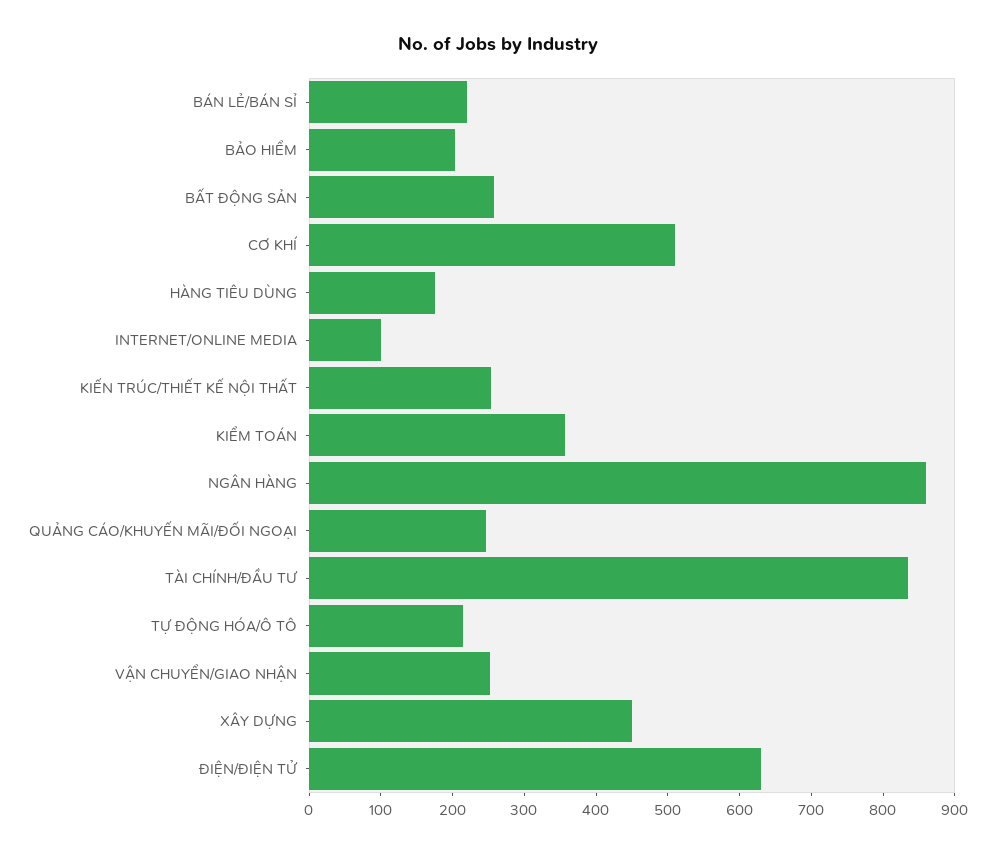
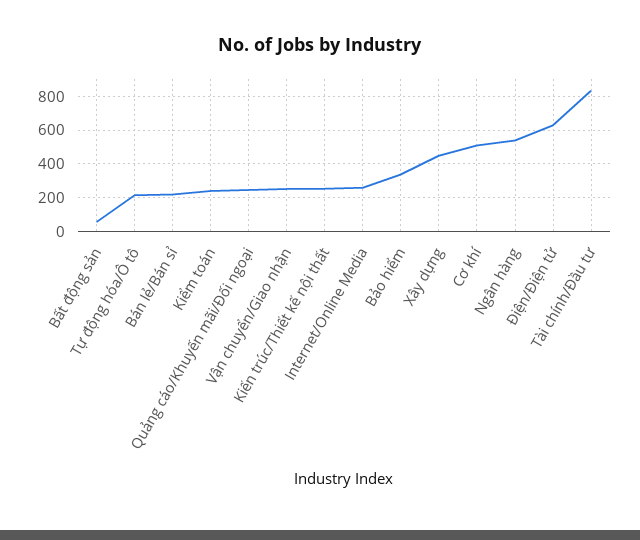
  {
    "BÁN LẺ/BÁN SỈ": 220,
-   "BẢO HIỂM": 200,
+   "BẢO HIỂM": 350,
-   "BẤT ĐỘNG SẢN": 260,
+   "BẤT ĐỘNG SẢN": 50,
    "CƠ KHÍ": 520,
-   "HÀNG TIÊU DÙNG": 180,
-   "INTERNET/ONLINE MEDIA": 100,
+   "INTERNET/ONLINE MEDIA": 250,
    "KIẾN TRÚC/THIẾT KẾ NỘI THẤT": 260,
-   "KIỂM TOÁN": 360,
+   "KIỂM TOÁN": 250,
-   "NGÂN HÀNG": 860,
+   "NGÂN HÀNG": 550,
    "QUẢNG CÁO/KHUYẾN MÃI/ĐỐI NGOẠI": 240,
    "TÀI CHÍNH/ĐẦU TƯ": 840,
    "TỰ ĐỘNG HÓA/Ô TÔ": 220,
    "VẬN CHUYỂN/GIAO NHẬN": 260,
    "XÂY DỰNG": 460,
    "ĐIỆN/ĐIỆN TỬ": 640
  }

